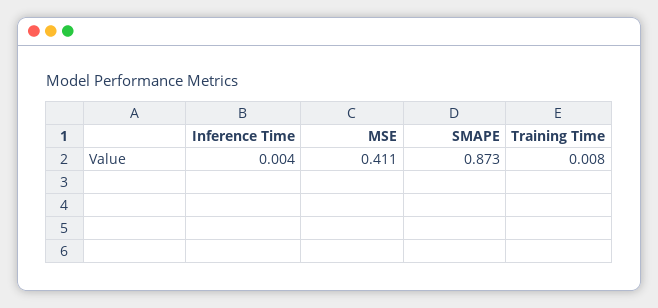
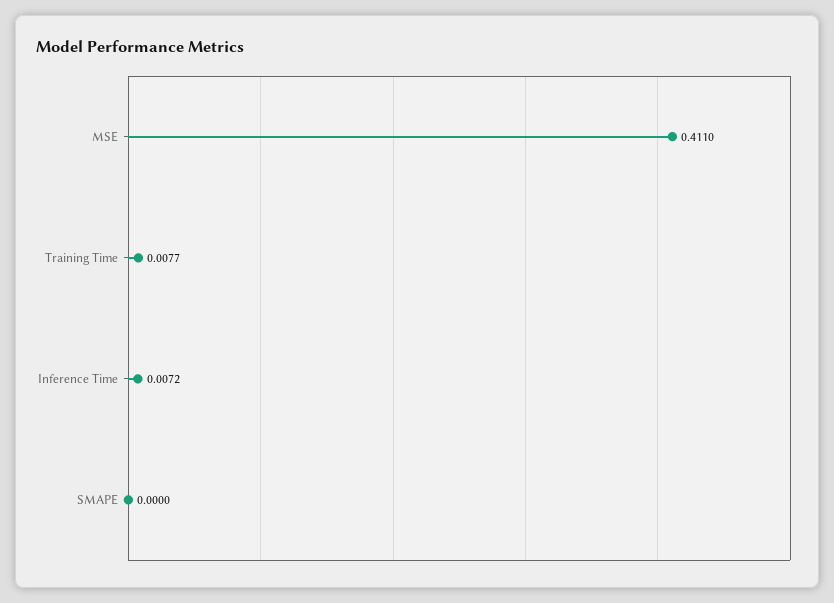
  {
-   "Inference Time": 0.004,
+   "Inference Time": 0.0072,
    "MSE": 0.411,
-   "SMAPE": 0.873,
+   "SMAPE": 0,
    "Training Time": 0.0077
  }

